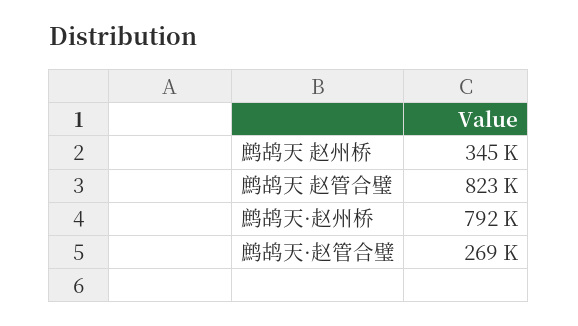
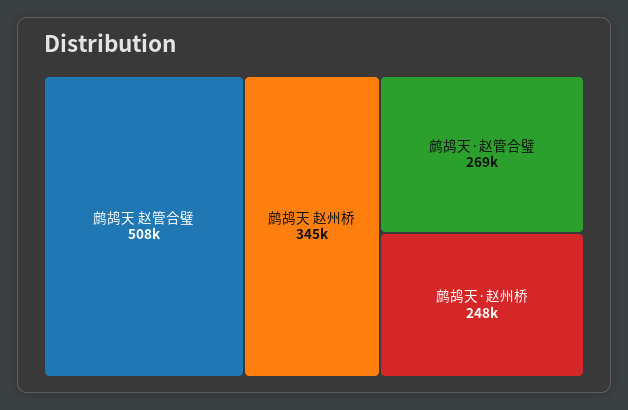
  {
    "鹧鸪天 赵州桥": 345000,
-   "鹧鸪天 赵管合璧": 823000,
+   "鹧鸪天 赵管合璧": 508000,
-   "鹧鸪天·赵州桥": 792000,
+   "鹧鸪天·赵州桥": 248000,
    "鹧鸪天·赵管合璧": 269000
  }

